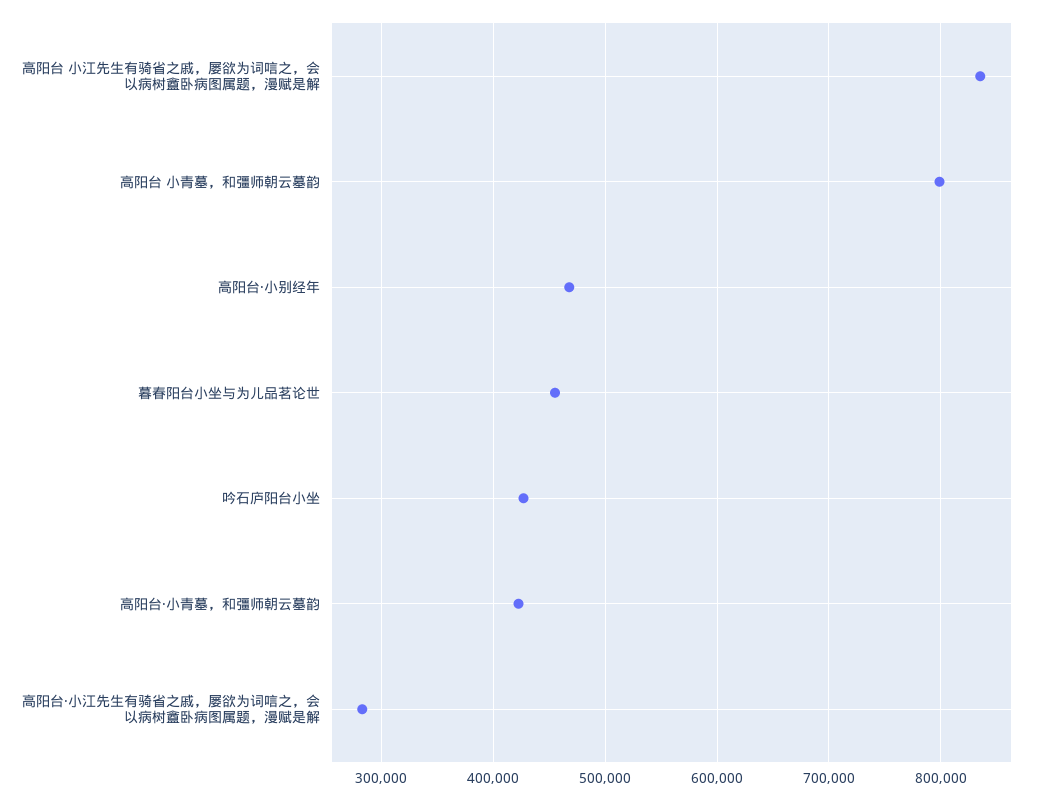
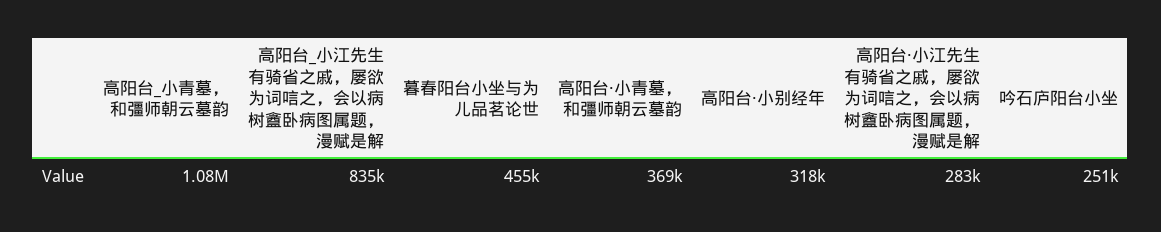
  {
    "高阳台 小江先生有骑省之戚，屡欲为词唁之，会以病树盦卧病图属题，漫赋是解": 835000,
-   "高阳台 小青墓，和彊师朝云墓韵": 800000,
+   "高阳台 小青墓，和彊师朝云墓韵": 1080000,
-   "高阳台·小别经年": 470000,
+   "高阳台·小别经年": 318000,
    "暮春阳台小坐与为儿品茗论世": 455000,
-   "吟石庐阳台小坐": 430000,
+   "吟石庐阳台小坐": 251000,
-   "高阳台·小青墓，和彊师朝云墓韵": 420000,
+   "高阳台·小青墓，和彊师朝云墓韵": 369000,
    "高阳台·小江先生有骑省之戚，屡欲为词唁之，会以病树盦卧病图属题，漫赋是解": 283000
  }

